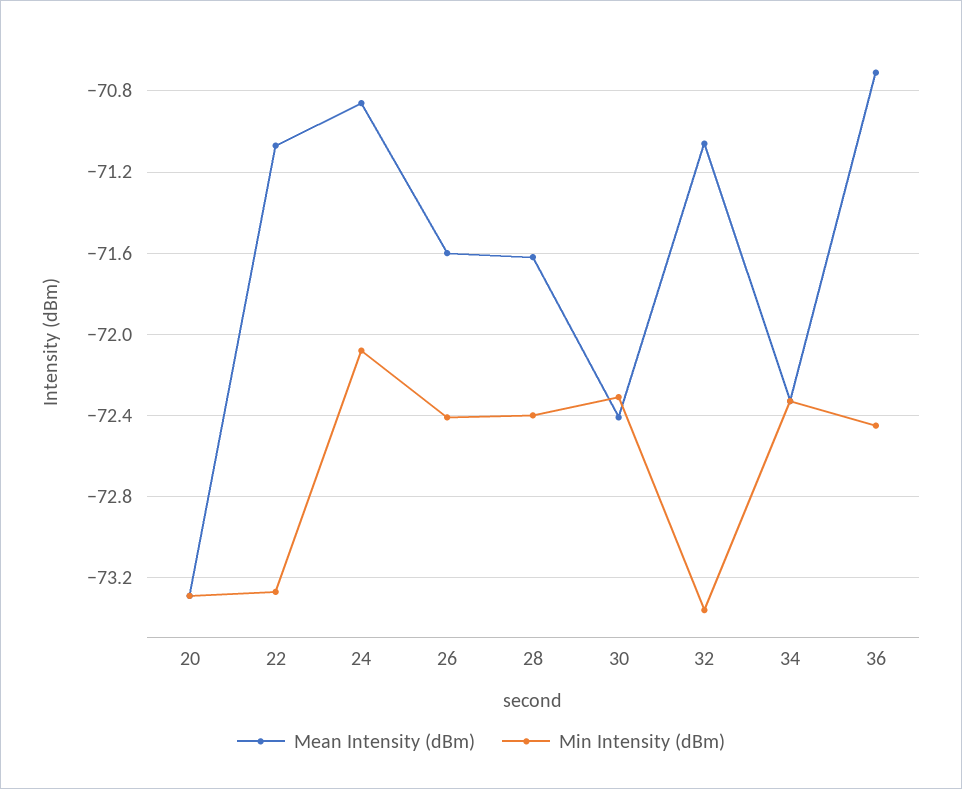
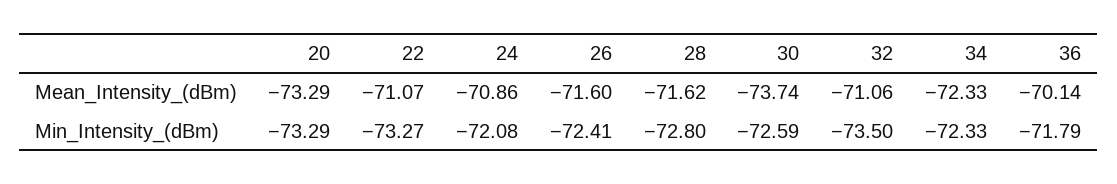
  {
    "Mean Intensity (dBm)": {
      "20": -73.29,
      "22": -71.07,
      "24": -70.86,
      "26": -71.6,
      "28": -71.62,
-     "30": -72.4,
+     "30": -73.74,
      "32": -71.06,
      "34": -72.33,
-     "36": -70.7
+     "36": -70.14
    },
    "Min Intensity (dBm)": {
      "20": -73.29,
      "22": -73.27,
      "24": -72.08,
      "26": -72.41,
-     "28": -72.4,
+     "28": -72.8,
-     "30": -72.3,
+     "30": -72.59,
-     "32": -73.35,
+     "32": -73.5,
      "34": -72.33,
-     "36": -72.45
+     "36": -71.79
    }
  }

